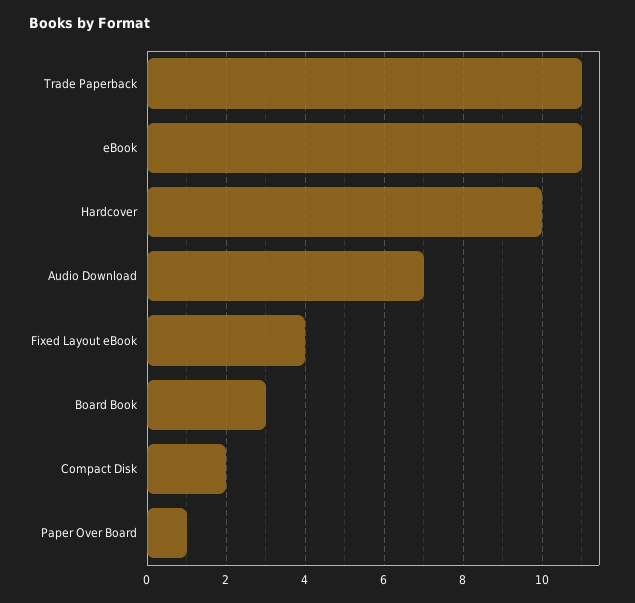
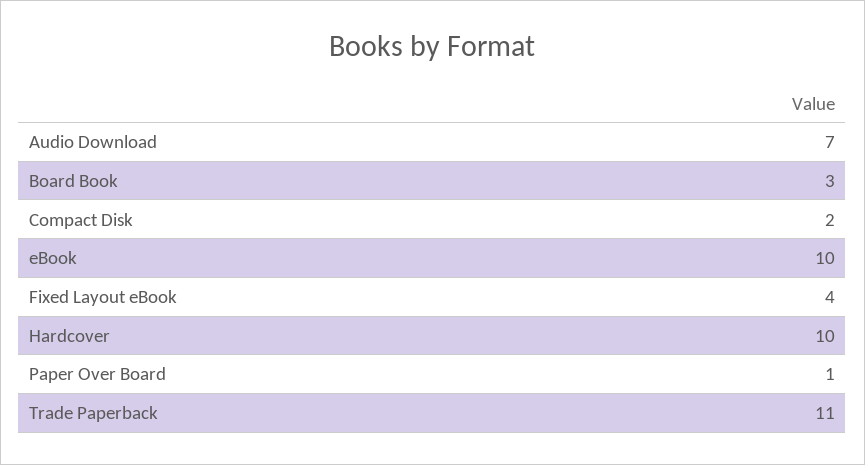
  {
    "Trade Paperback": 11,
-   "eBook": 11,
+   "eBook": 10,
    "Hardcover": 10,
    "Audio Download": 7,
    "Fixed Layout eBook": 4,
    "Board Book": 3,
    "Compact Disk": 2,
    "Paper Over Board": 1
  }

